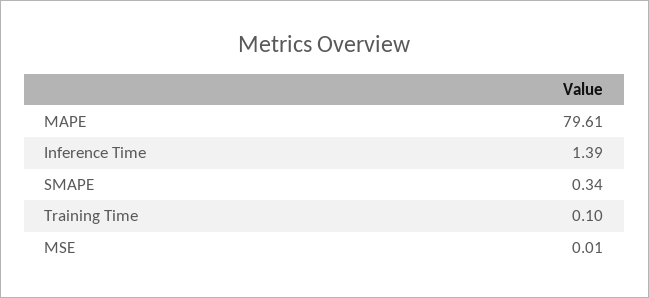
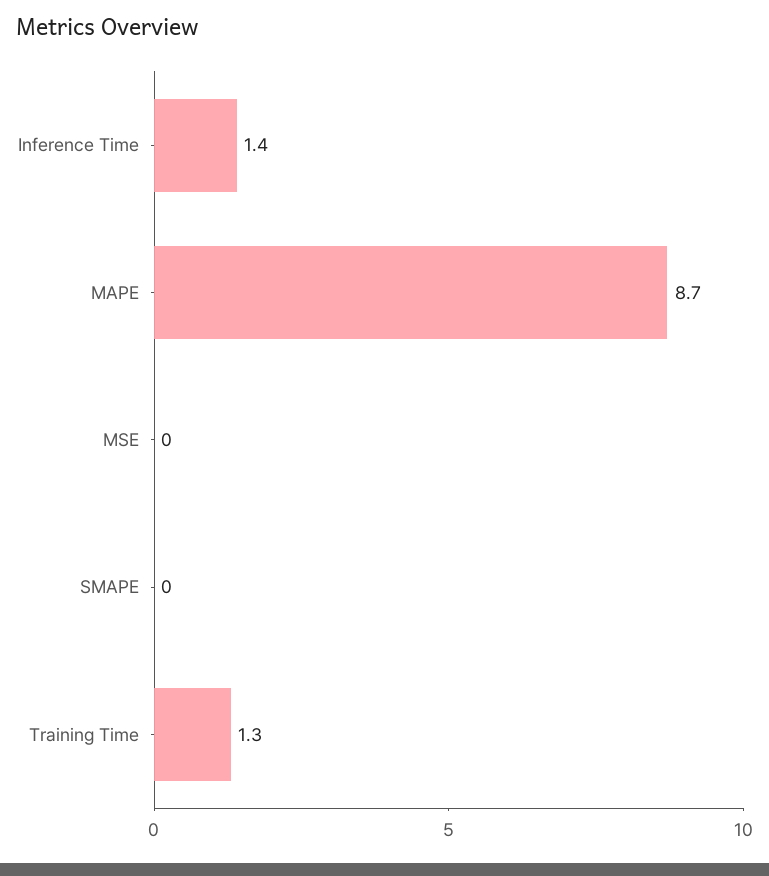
  {
-   "MAPE": 79.61,
+   "MAPE": 8.7,
    "Inference Time": 1.39,
-   "SMAPE": 0.34,
+   "SMAPE": 0,
-   "Training Time": 0.1,
+   "Training Time": 1.3,
    "MSE": 0.01
  }

